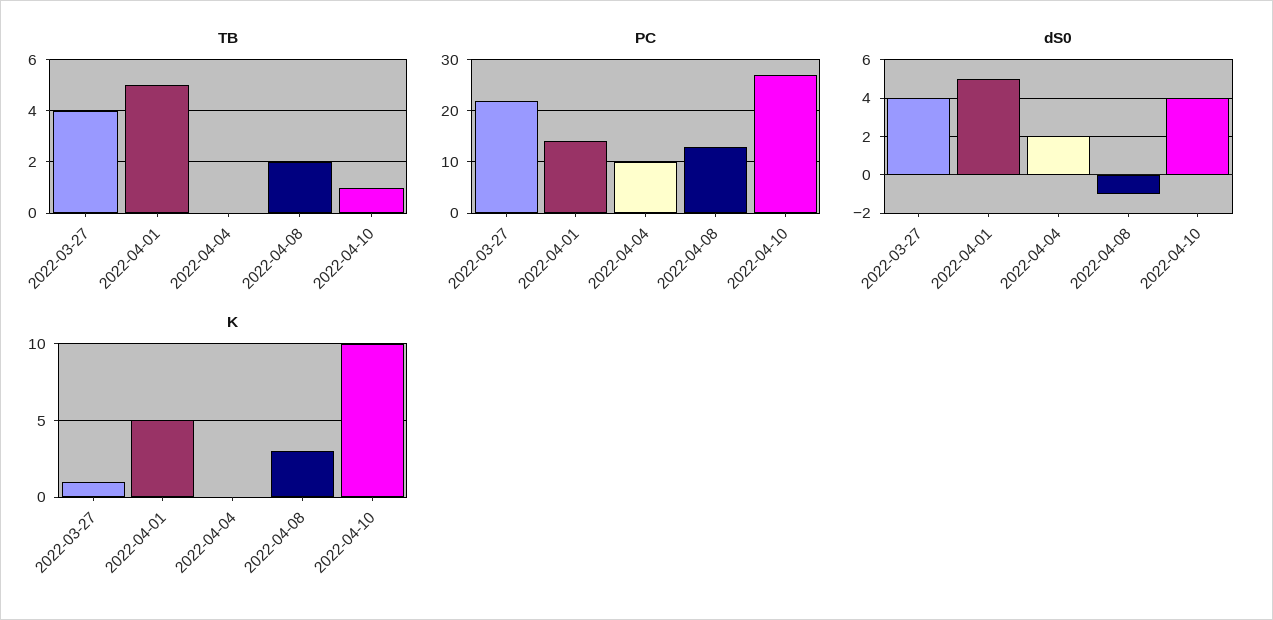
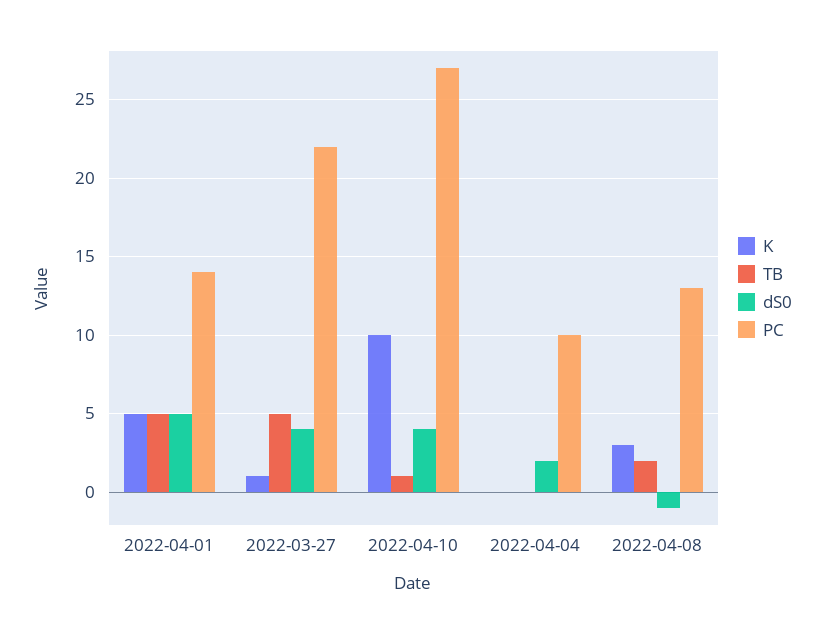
  {
    "TB": {
-     "2022-03-27": 4,
+     "2022-03-27": 5,
      "2022-04-01": 5,
      "2022-04-04": 0,
      "2022-04-08": 2,
      "2022-04-10": 1
    },
    "PC": {
      "2022-03-27": 22,
      "2022-04-01": 14,
      "2022-04-04": 10,
      "2022-04-08": 13,
      "2022-04-10": 27
    },
    "dS0": {
      "2022-03-27": 4,
      "2022-04-01": 5,
      "2022-04-04": 2,
      "2022-04-08": -1,
      "2022-04-10": 4
    },
    "K": {
      "2022-03-27": 1,
      "2022-04-01": 5,
      "2022-04-04": 0,
      "2022-04-08": 3,
      "2022-04-10": 10
    }
  }

